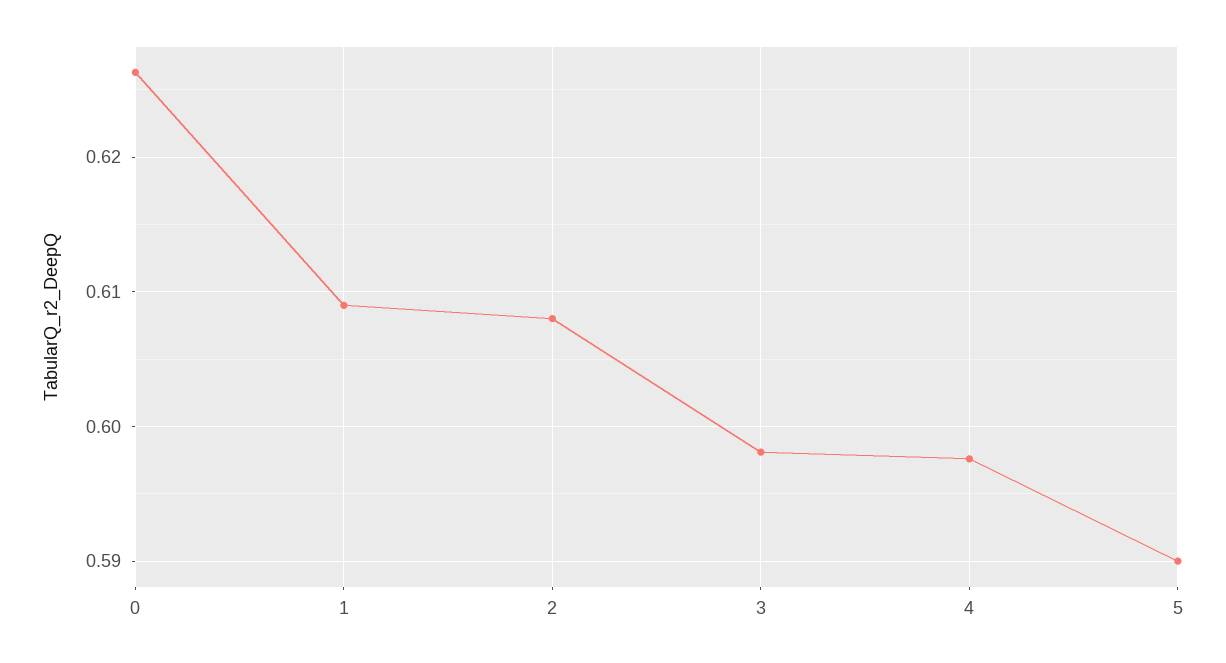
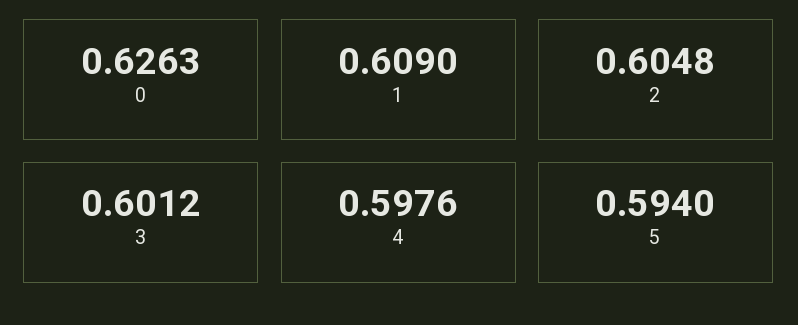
  {
    "0": 0.6263,
    "1": 0.609,
-   "2": 0.608,
+   "2": 0.6048,
-   "3": 0.598,
+   "3": 0.6012,
    "4": 0.5976,
-   "5": 0.59
+   "5": 0.594
  }

